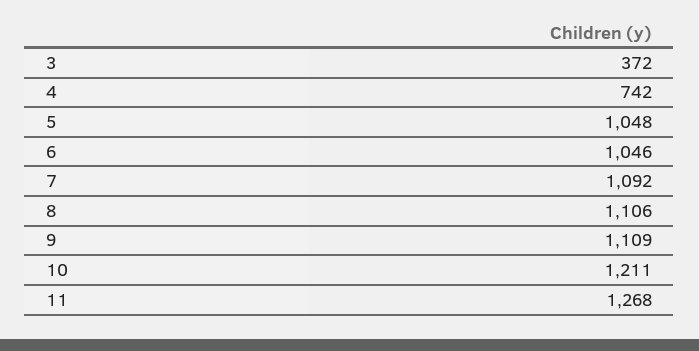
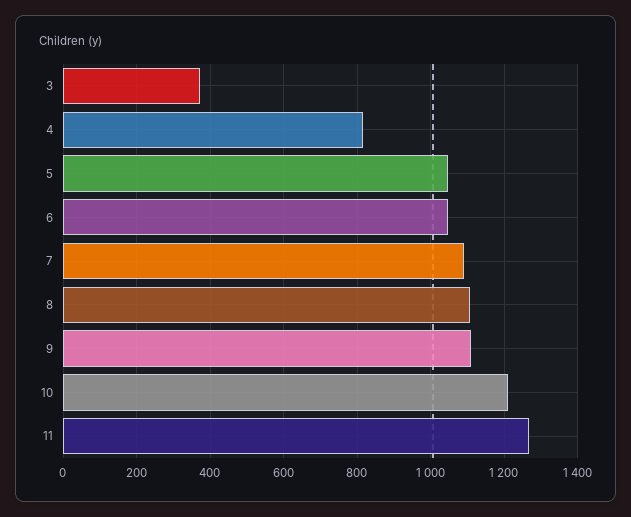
  {
    "3": 372,
-   "4": 742,
+   "4": 820,
    "5": 1048,
    "6": 1046,
    "7": 1092,
    "8": 1106,
    "9": 1109,
    "10": 1211,
    "11": 1268
  }

